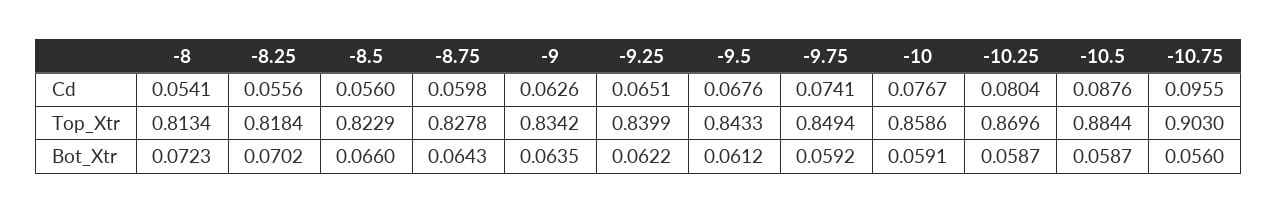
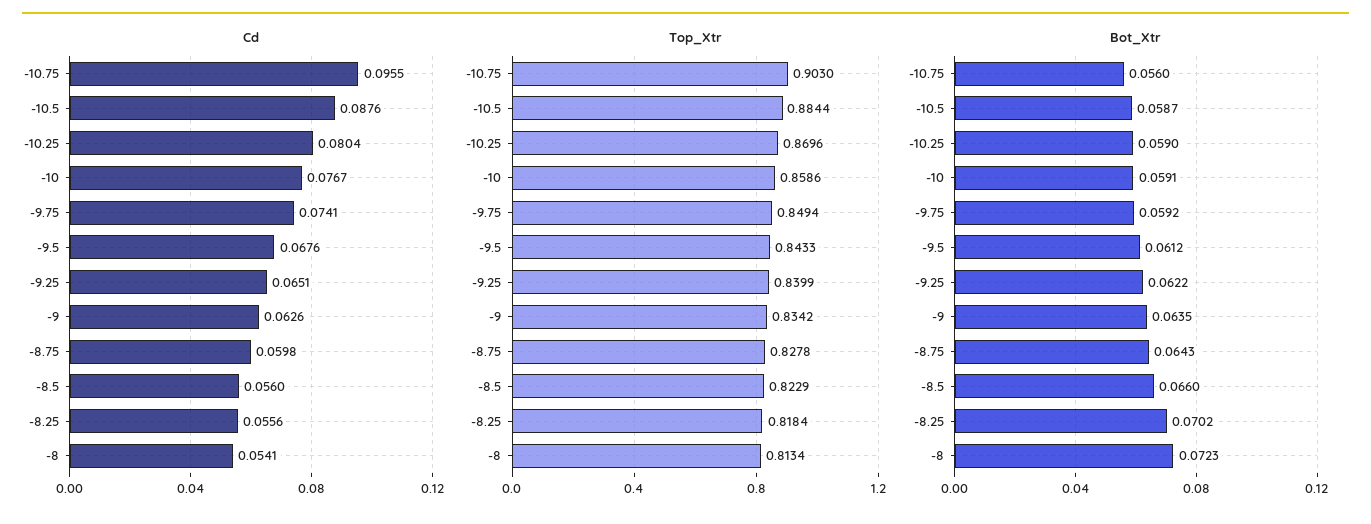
  {
    "Cd": {
      "-8": 0.0541,
      "-8.25": 0.0556,
      "-8.5": 0.056,
      "-8.75": 0.0598,
      "-9": 0.0626,
      "-9.25": 0.0651,
      "-9.5": 0.0676,
      "-9.75": 0.0741,
      "-10": 0.0767,
      "-10.25": 0.0804,
      "-10.5": 0.0876,
      "-10.75": 0.0955
    },
    "Top_Xtr": {
      "-8": 0.8134,
      "-8.25": 0.8184,
      "-8.5": 0.8229,
      "-8.75": 0.8278,
      "-9": 0.8342,
      "-9.25": 0.8399,
      "-9.5": 0.8433,
      "-9.75": 0.8494,
      "-10": 0.8586,
      "-10.25": 0.8696,
      "-10.5": 0.8844,
      "-10.75": 0.903
    },
    "Bot_Xtr": {
      "-8": 0.0723,
      "-8.25": 0.0702,
      "-8.5": 0.066,
      "-8.75": 0.0643,
      "-9": 0.0635,
      "-9.25": 0.0622,
      "-9.5": 0.0612,
      "-9.75": 0.0592,
      "-10": 0.0591,
-     "-10.25": 0.0587,
+     "-10.25": 0.059,
      "-10.5": 0.0587,
      "-10.75": 0.056
    }
  }

